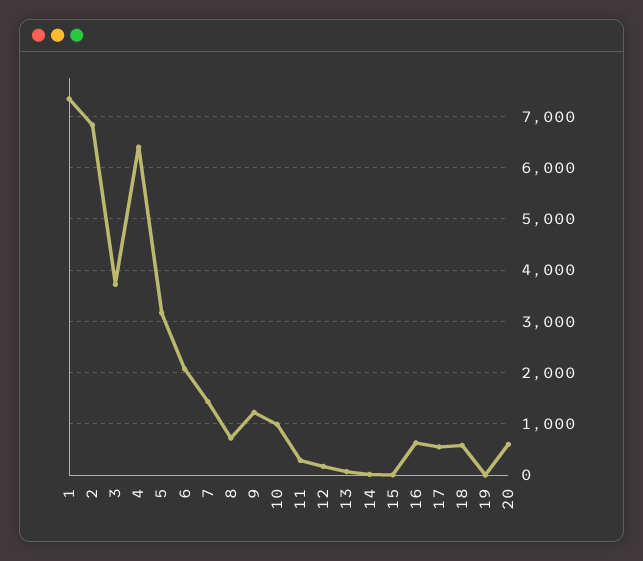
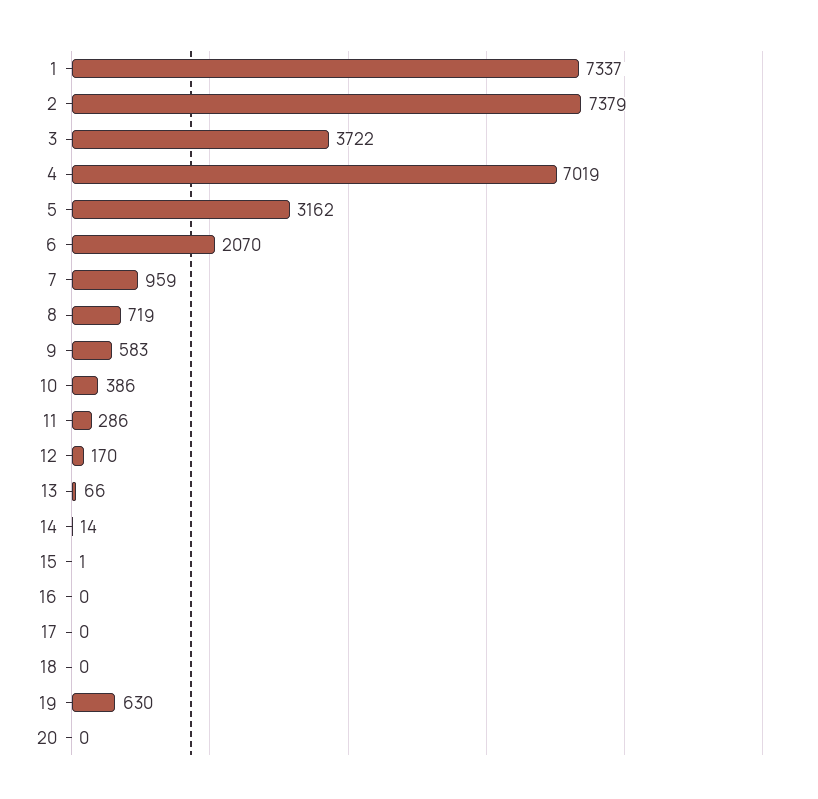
  {
    "1": 7337,
-   "2": 6800,
+   "2": 7379,
    "3": 3722,
-   "4": 6400,
+   "4": 7019,
    "5": 3162,
    "6": 2070,
-   "7": 1400,
+   "7": 959,
    "8": 719,
-   "9": 1200,
+   "9": 583,
-   "10": 1000,
+   "10": 386,
    "11": 286,
    "12": 170,
    "13": 66,
    "14": 14,
    "15": 1,
-   "16": 600,
+   "16": 0,
-   "17": 600,
+   "17": 0,
-   "18": 600,
+   "18": 0,
-   "19": 0,
+   "19": 630,
-   "20": 600
+   "20": 0
  }

